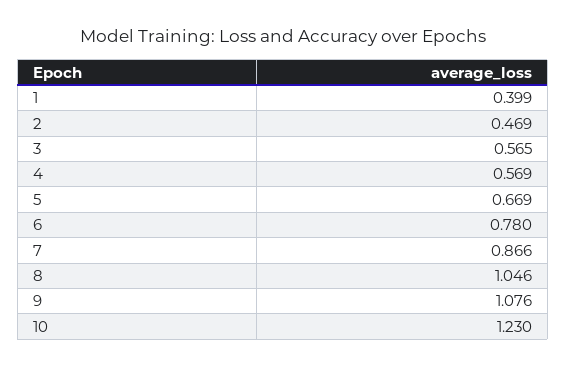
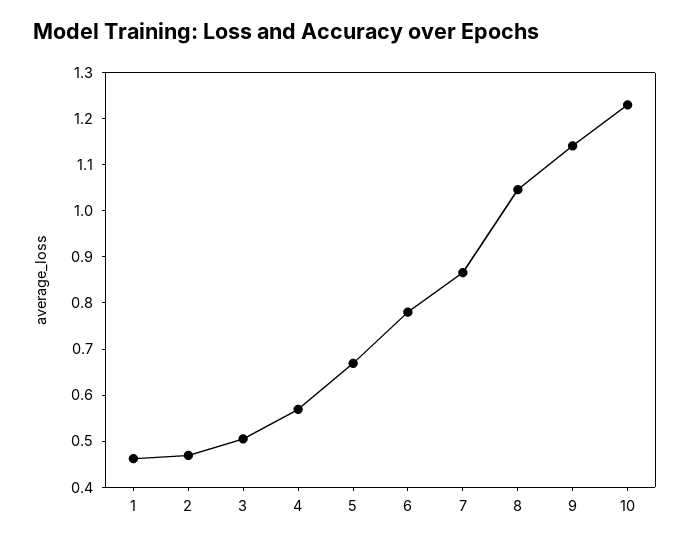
  {
-   "1": 0.399,
+   "1": 0.46,
    "2": 0.469,
-   "3": 0.565,
+   "3": 0.5,
    "4": 0.569,
    "5": 0.669,
    "6": 0.78,
    "7": 0.866,
    "8": 1.046,
-   "9": 1.076,
+   "9": 1.14,
    "10": 1.23
  }

